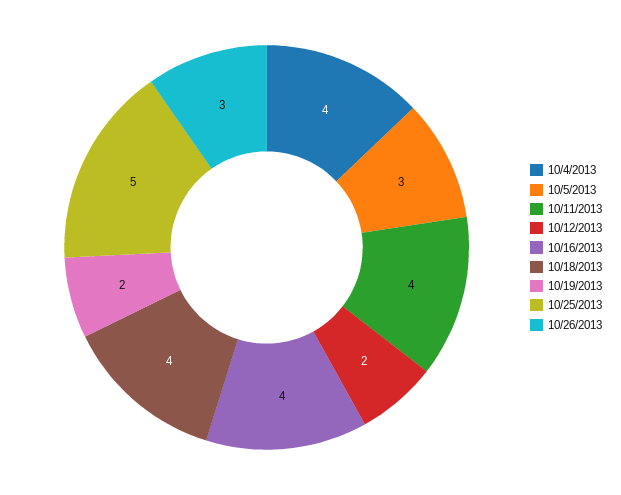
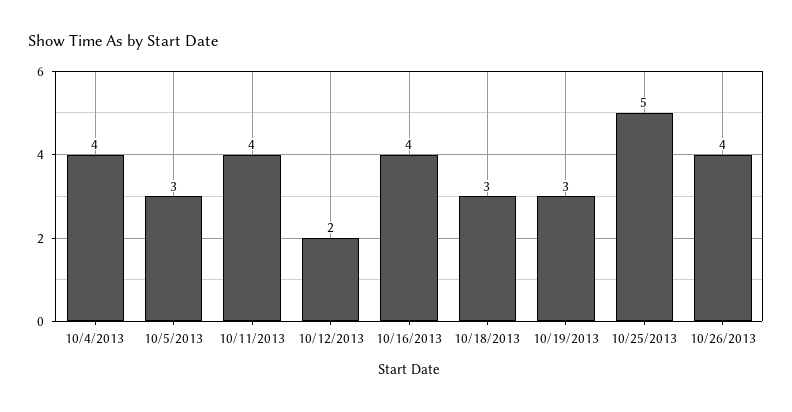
  {
    "10/4/2013": 4,
    "10/5/2013": 3,
    "10/11/2013": 4,
    "10/12/2013": 2,
    "10/16/2013": 4,
-   "10/18/2013": 4,
+   "10/18/2013": 3,
-   "10/19/2013": 2,
+   "10/19/2013": 3,
    "10/25/2013": 5,
-   "10/26/2013": 3
+   "10/26/2013": 4
  }

